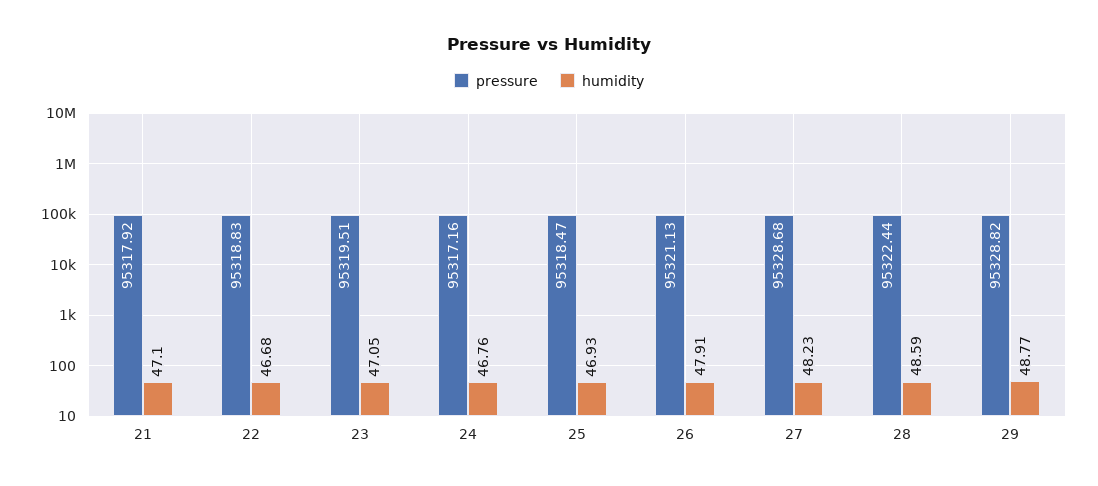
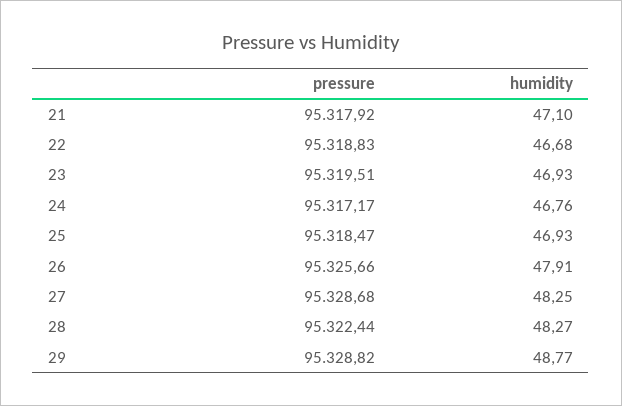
  {
    "pressure": {
      "21": 95317.92,
      "22": 95318.83,
      "23": 95319.51,
-     "24": 95317.16,
+     "24": 95317.17,
      "25": 95318.47,
-     "26": 95321.13,
+     "26": 95325.66,
      "27": 95328.68,
      "28": 95322.44,
      "29": 95328.82
    },
    "humidity": {
      "21": 47.1,
      "22": 46.68,
-     "23": 47.05,
+     "23": 46.93,
      "24": 46.76,
      "25": 46.93,
      "26": 47.91,
-     "27": 48.23,
+     "27": 48.25,
-     "28": 48.59,
+     "28": 48.27,
      "29": 48.77
    }
  }

